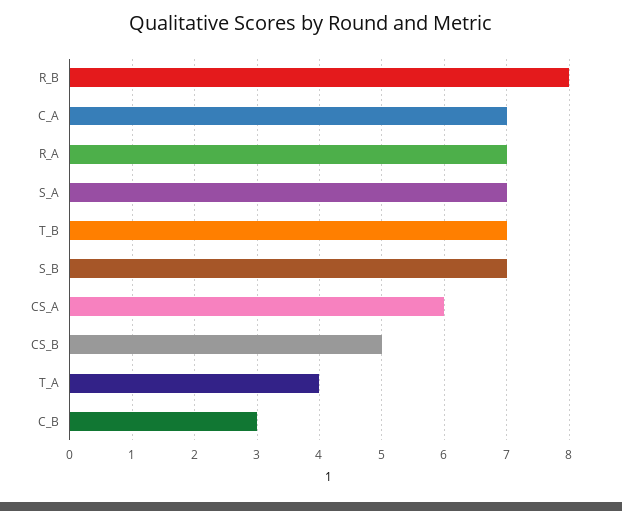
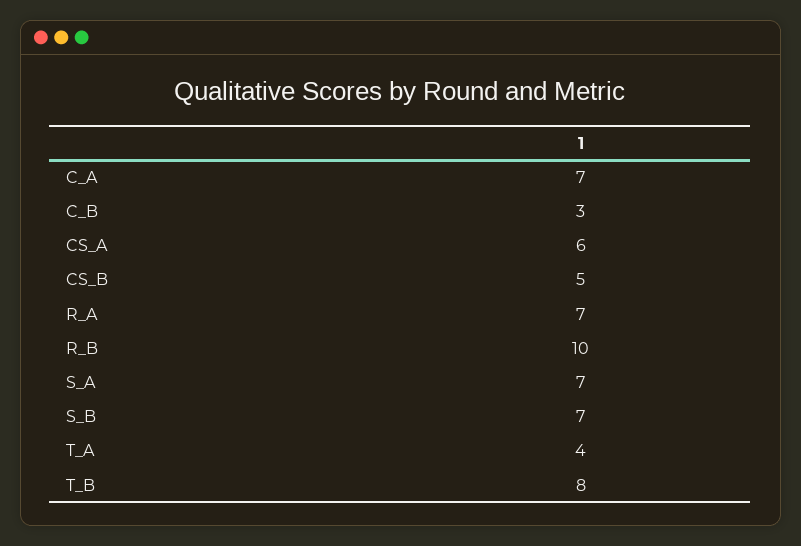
  {
-   "R_B": 8,
+   "R_B": 10,
    "C_A": 7,
    "R_A": 7,
    "S_A": 7,
-   "T_B": 7,
+   "T_B": 8,
    "S_B": 7,
    "CS_A": 6,
    "CS_B": 5,
    "T_A": 4,
    "C_B": 3
  }

